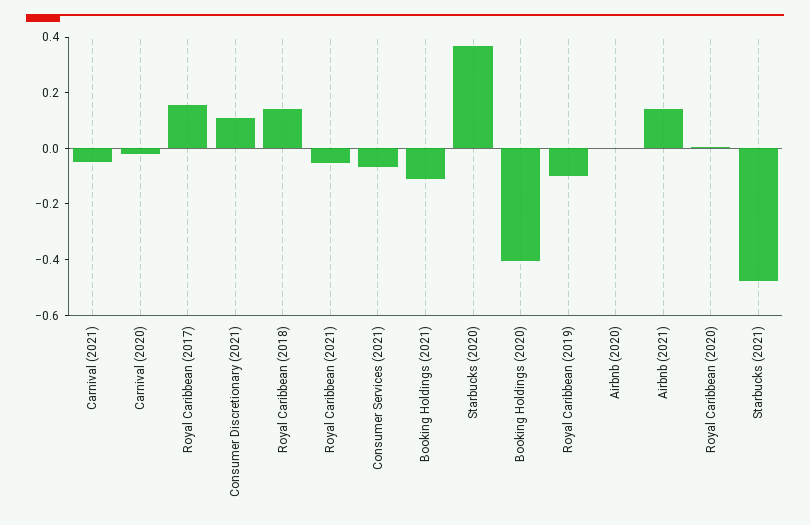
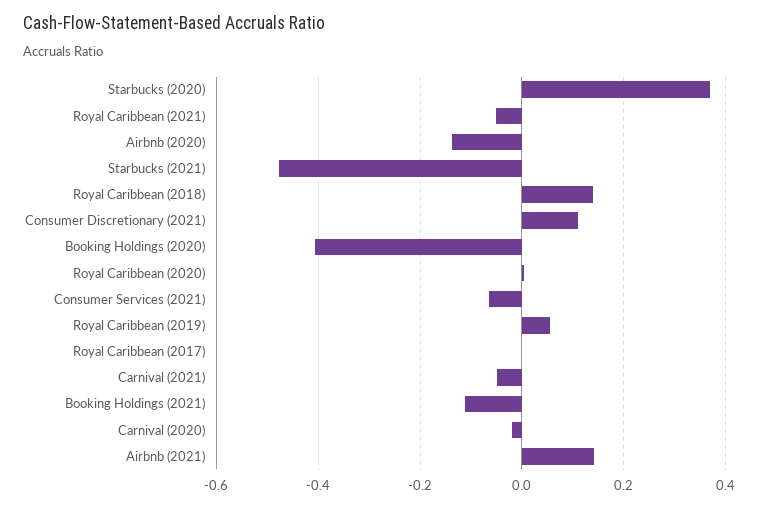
  {
    "Carnival (2021)": -0.04,
    "Carnival (2020)": -0.02,
-   "Royal Caribbean (2017)": 0.15,
+   "Royal Caribbean (2017)": 0,
    "Consumer Discretionary (2021)": 0.1,
    "Royal Caribbean (2018)": 0.14,
    "Royal Caribbean (2021)": -0.06,
    "Consumer Services (2021)": -0.06,
    "Booking Holdings (2021)": -0.12,
    "Starbucks (2020)": 0.36,
    "Booking Holdings (2020)": -0.4,
-   "Royal Caribbean (2019)": -0.1,
+   "Royal Caribbean (2019)": 0.06,
-   "Airbnb (2020)": 0,
+   "Airbnb (2020)": -0.14,
    "Airbnb (2021)": 0.14,
    "Royal Caribbean (2020)": 0,
    "Starbucks (2021)": -0.48
  }

